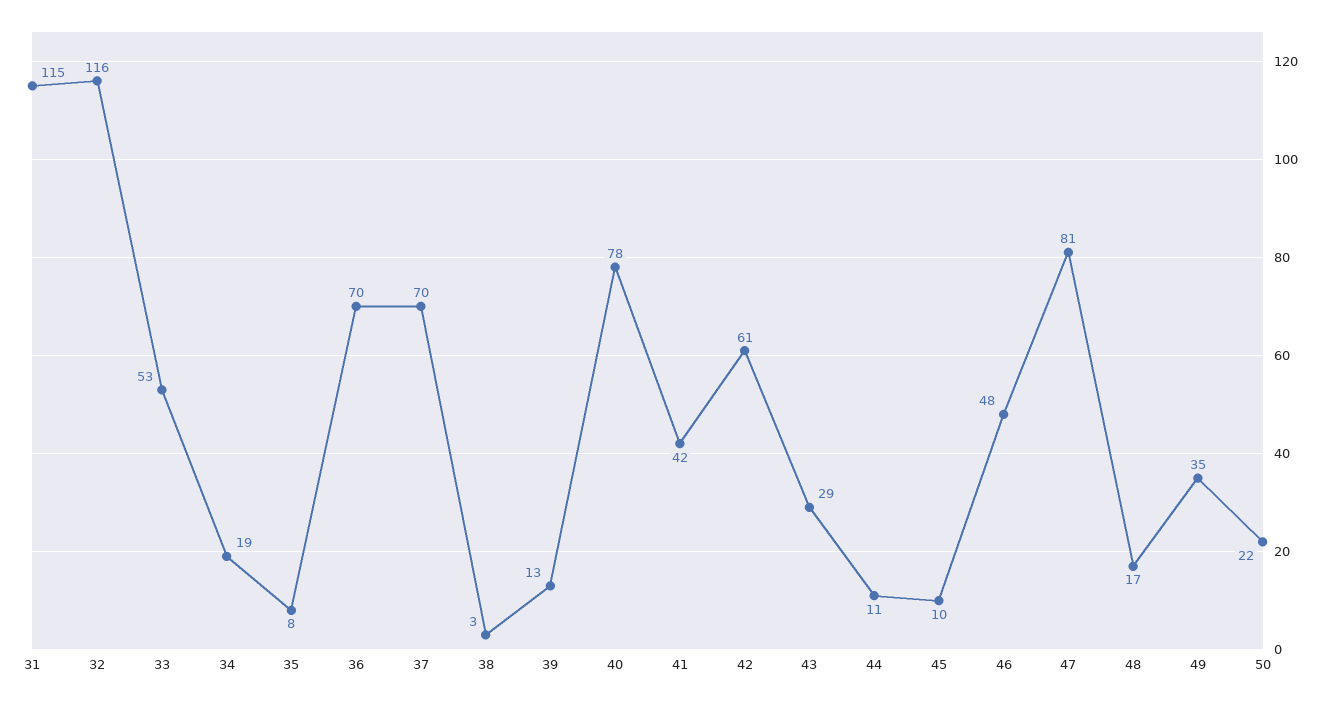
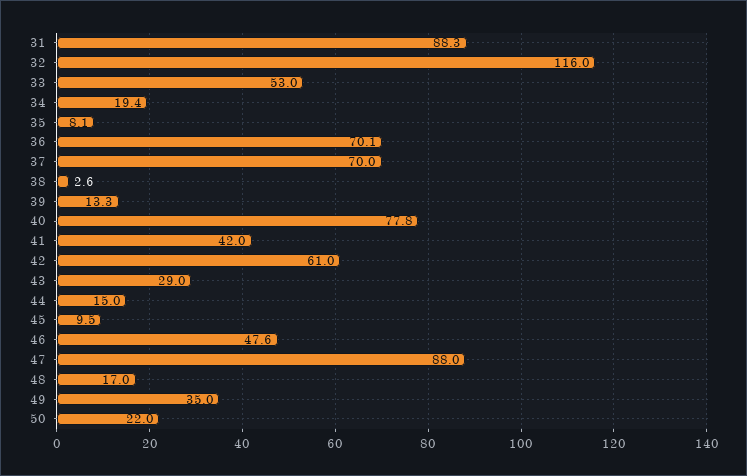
  {
-   "31": 115,
+   "31": 88.3,
    "32": 116,
    "33": 53,
    "34": 19.4,
    "35": 8.1,
    "36": 70.1,
    "37": 70,
    "38": 2.6,
    "39": 13.3,
    "40": 77.8,
    "41": 42,
    "42": 61,
    "43": 29,
-   "44": 11,
+   "44": 15,
    "45": 9.5,
    "46": 47.6,
-   "47": 81,
+   "47": 88,
    "48": 17,
    "49": 35,
    "50": 22
  }

